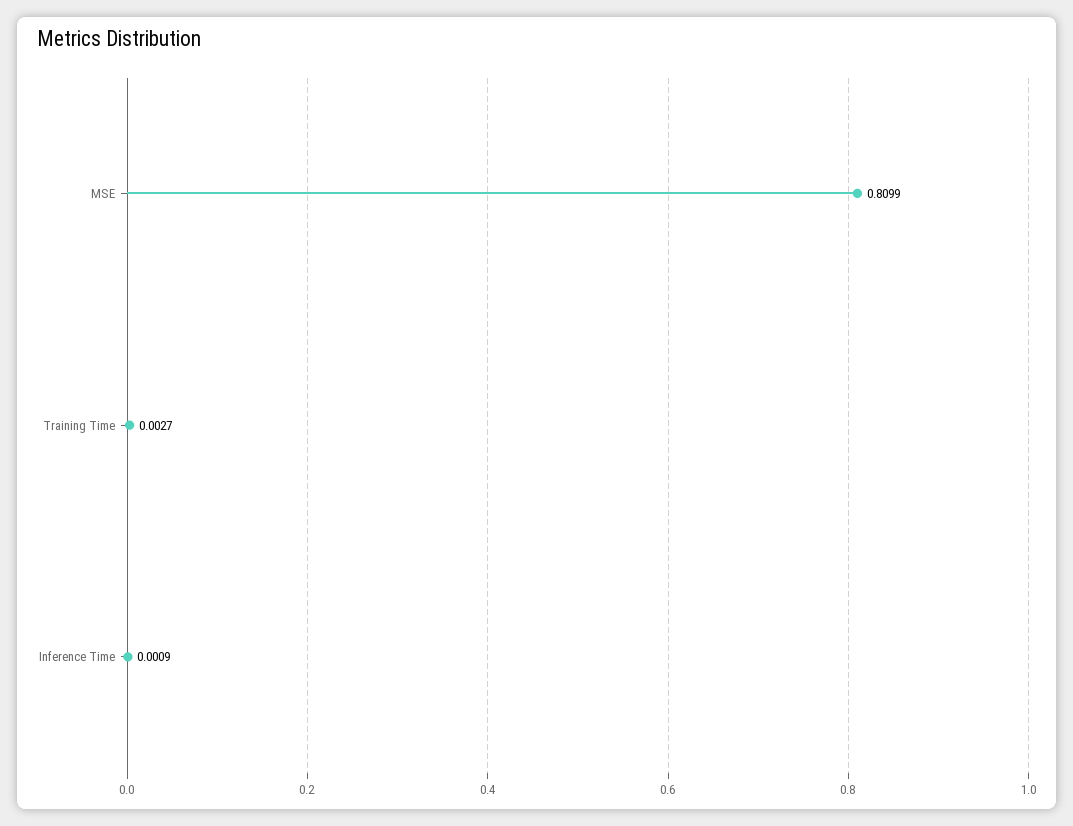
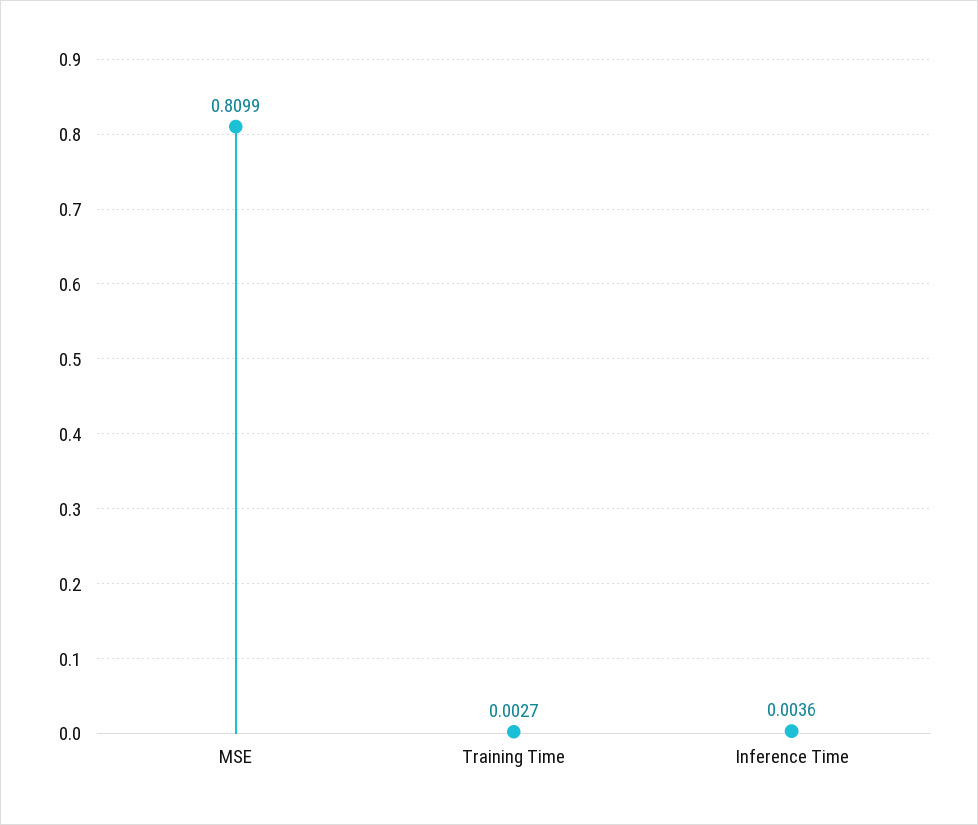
  {
    "MSE": 0.8099,
    "Training Time": 0.0027,
-   "Inference Time": 0.0009
+   "Inference Time": 0.0036
  }

